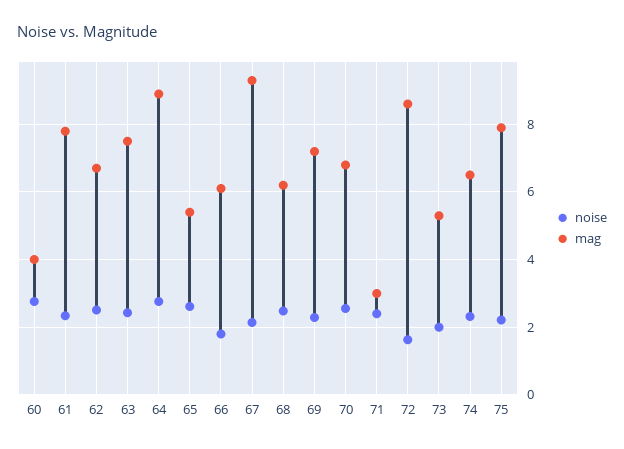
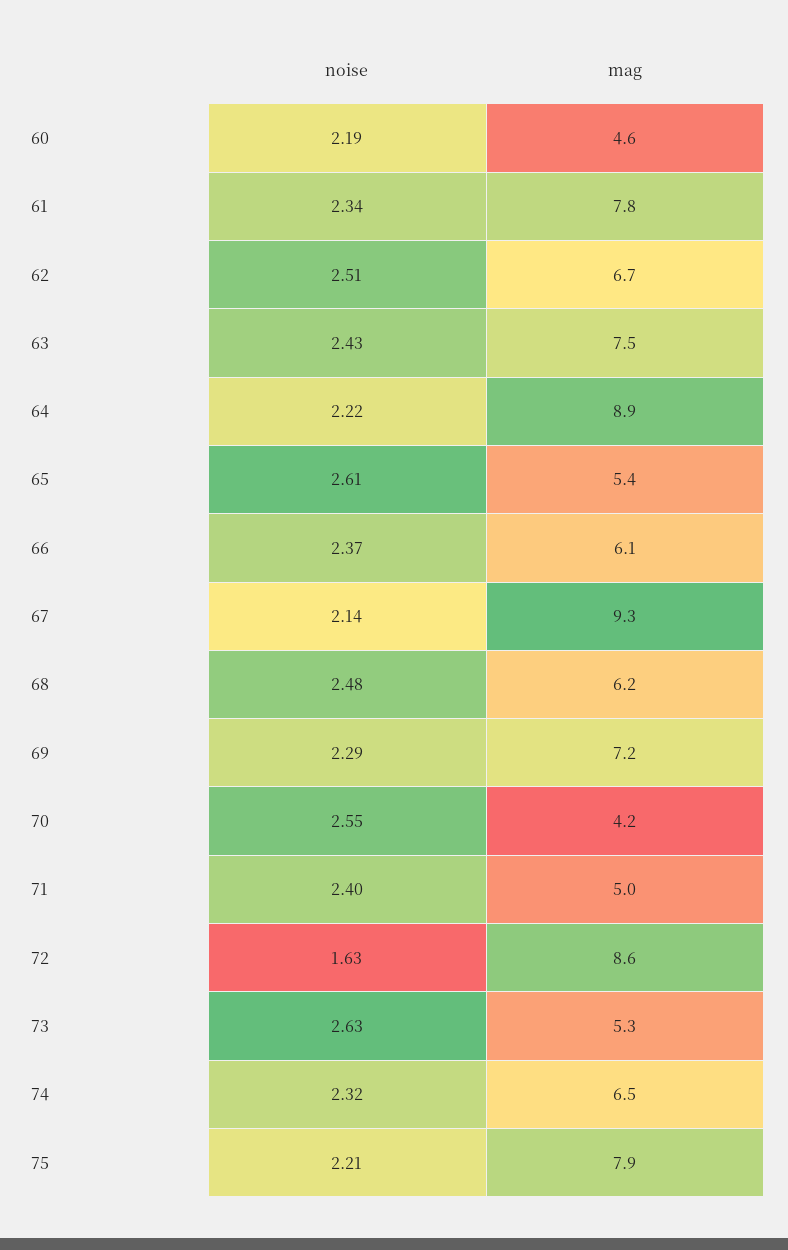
  {
    "noise": {
-     "60": 2.8,
+     "60": 2.19,
      "61": 2.34,
      "62": 2.51,
      "63": 2.43,
-     "64": 2.8,
+     "64": 2.22,
      "65": 2.61,
-     "66": 1.8,
+     "66": 2.37,
      "67": 2.14,
      "68": 2.48,
      "69": 2.29,
      "70": 2.55,
      "71": 2.4,
      "72": 1.63,
-     "73": 2,
+     "73": 2.63,
      "74": 2.32,
      "75": 2.21
    },
    "mag": {
-     "60": 4,
+     "60": 4.6,
      "61": 7.8,
      "62": 6.7,
      "63": 7.5,
      "64": 8.9,
      "65": 5.4,
      "66": 6.1,
      "67": 9.3,
      "68": 6.2,
      "69": 7.2,
-     "70": 6.8,
+     "70": 4.2,
-     "71": 3,
+     "71": 5,
      "72": 8.6,
      "73": 5.3,
      "74": 6.5,
      "75": 7.9
    }
  }

